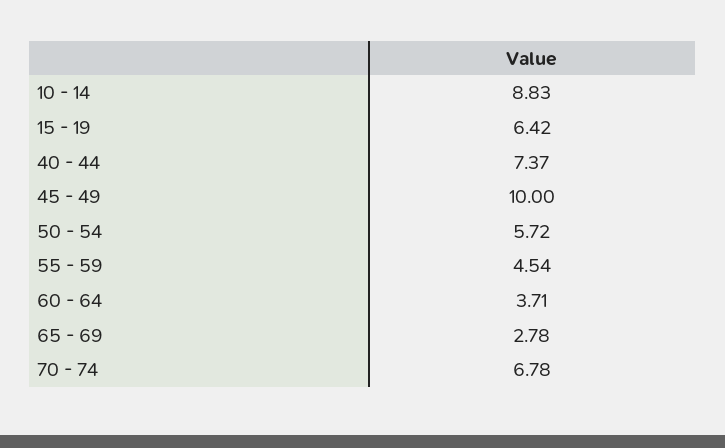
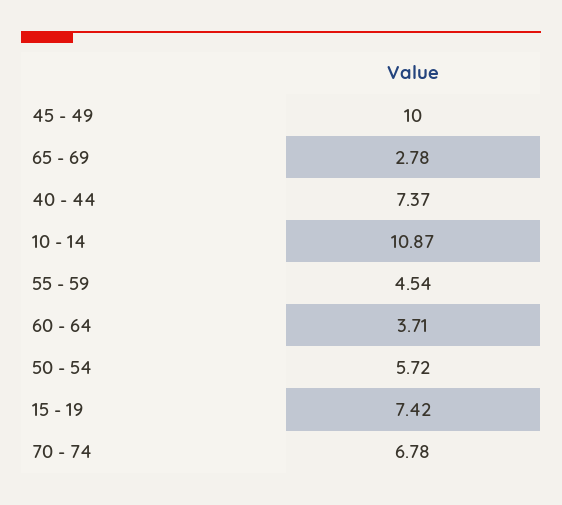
  {
-   "10 - 14": 8.83,
+   "10 - 14": 10.87,
-   "15 - 19": 6.42,
+   "15 - 19": 7.42,
    "40 - 44": 7.37,
    "45 - 49": 10,
    "50 - 54": 5.72,
    "55 - 59": 4.54,
    "60 - 64": 3.71,
    "65 - 69": 2.78,
    "70 - 74": 6.78
  }

